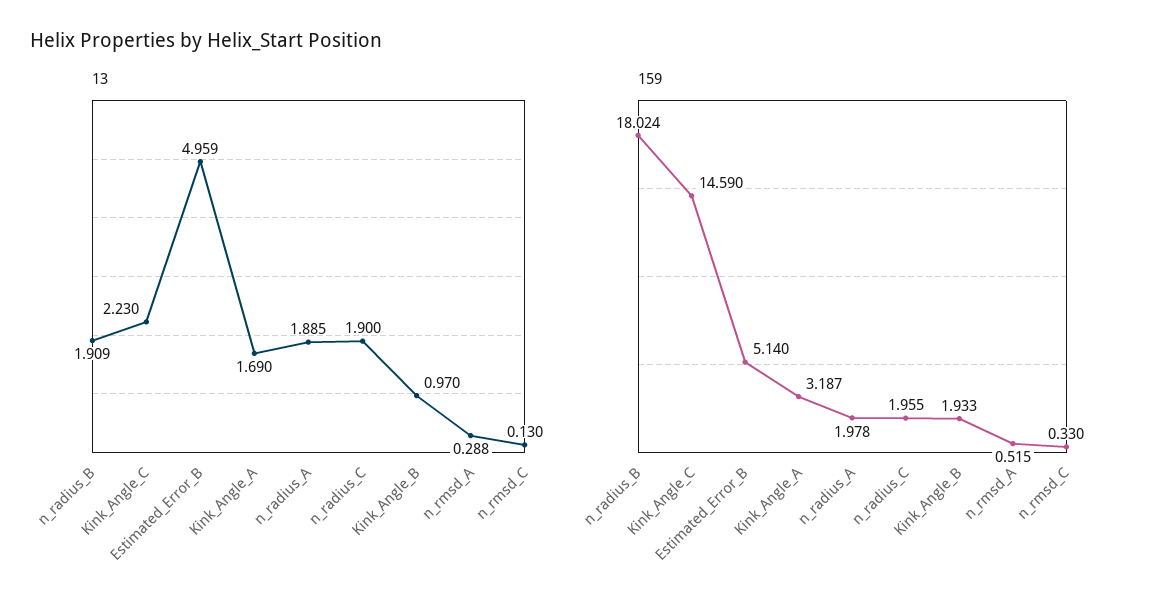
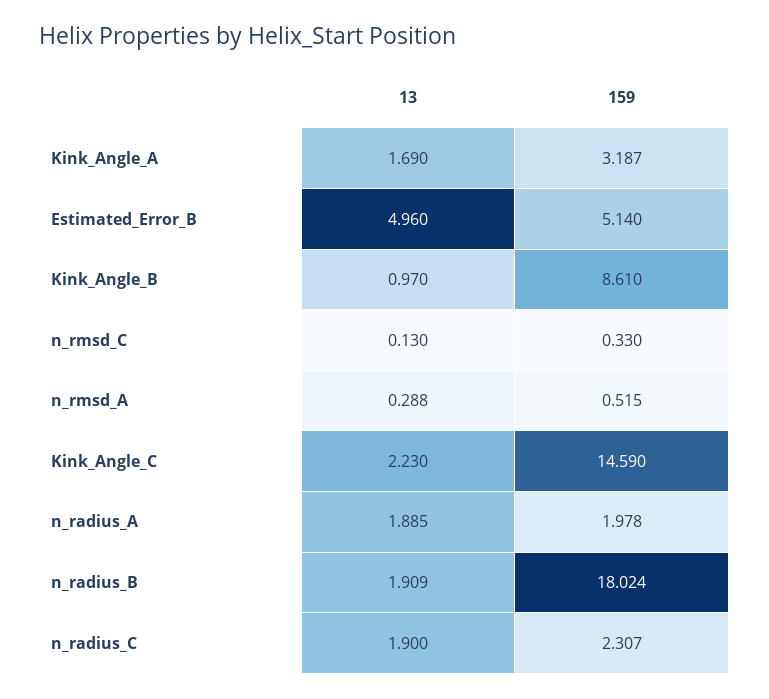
  {
    "13": {
      "n_radius_B": 1.909,
      "Kink_Angle_C": 2.23,
-     "Estimated_Error_B": 4.959,
+     "Estimated_Error_B": 4.96,
      "Kink_Angle_A": 1.69,
      "n_radius_A": 1.885,
      "n_radius_C": 1.9,
      "Kink_Angle_B": 0.97,
      "n_rmsd_A": 0.288,
      "n_rmsd_C": 0.13
    },
    "159": {
      "n_radius_B": 18.024,
      "Kink_Angle_C": 14.59,
      "Estimated_Error_B": 5.14,
      "Kink_Angle_A": 3.187,
      "n_radius_A": 1.978,
-     "n_radius_C": 1.955,
+     "n_radius_C": 2.307,
-     "Kink_Angle_B": 1.933,
+     "Kink_Angle_B": 8.61,
      "n_rmsd_A": 0.515,
      "n_rmsd_C": 0.33
    }
  }

